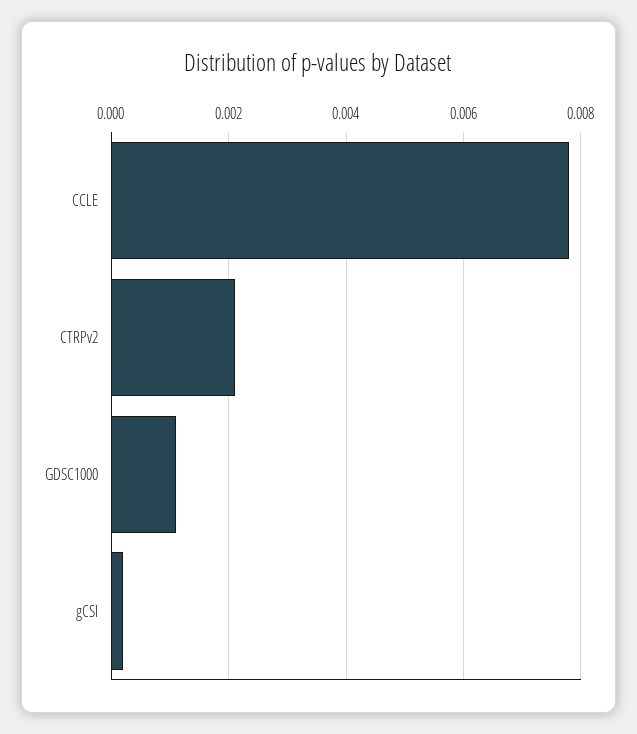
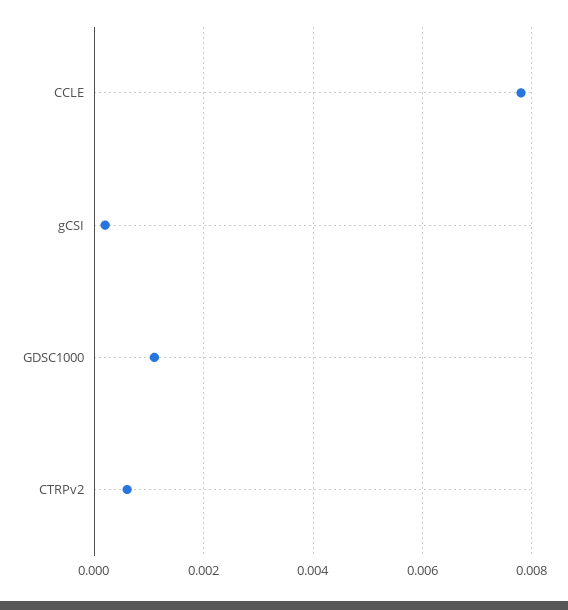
  {
    "CCLE": 0.008,
-   "CTRPv2": 0.002,
+   "CTRPv2": 0.0005,
    "GDSC1000": 0.001,
    "gCSI": 0
  }

